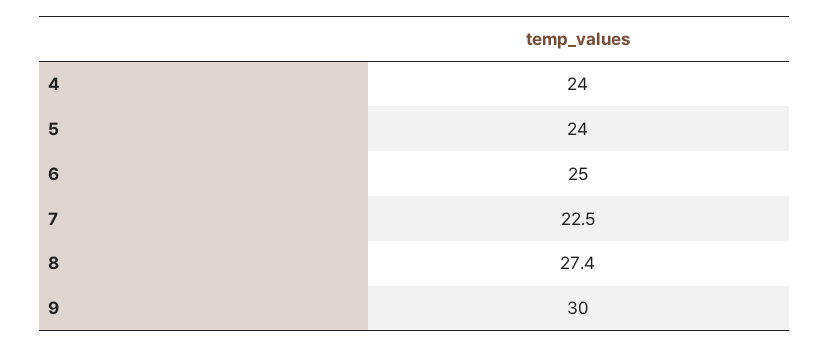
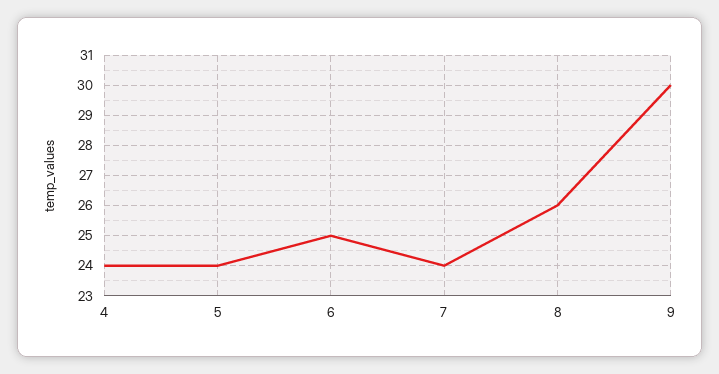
  {
    "4": 24,
    "5": 24,
    "6": 25,
-   "7": 22.5,
+   "7": 24,
-   "8": 27.4,
+   "8": 26,
    "9": 30
  }

